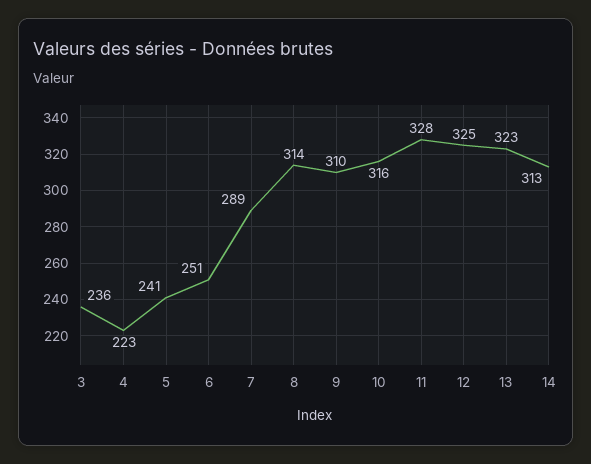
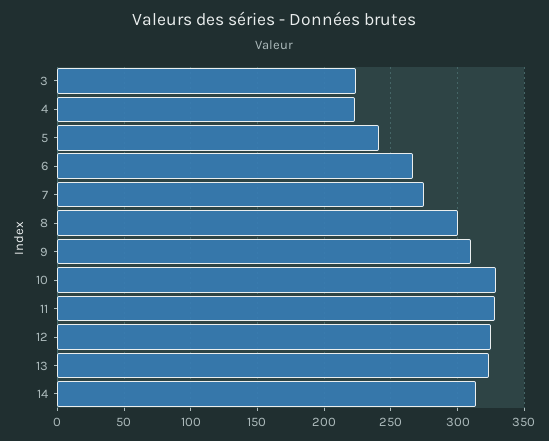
  {
-   "3": 236,
+   "3": 225,
    "4": 223,
    "5": 241,
-   "6": 251,
+   "6": 265,
-   "7": 289,
+   "7": 275,
-   "8": 314,
+   "8": 300,
    "9": 310,
-   "10": 316,
+   "10": 330,
    "11": 328,
    "12": 325,
    "13": 323,
    "14": 313
  }

